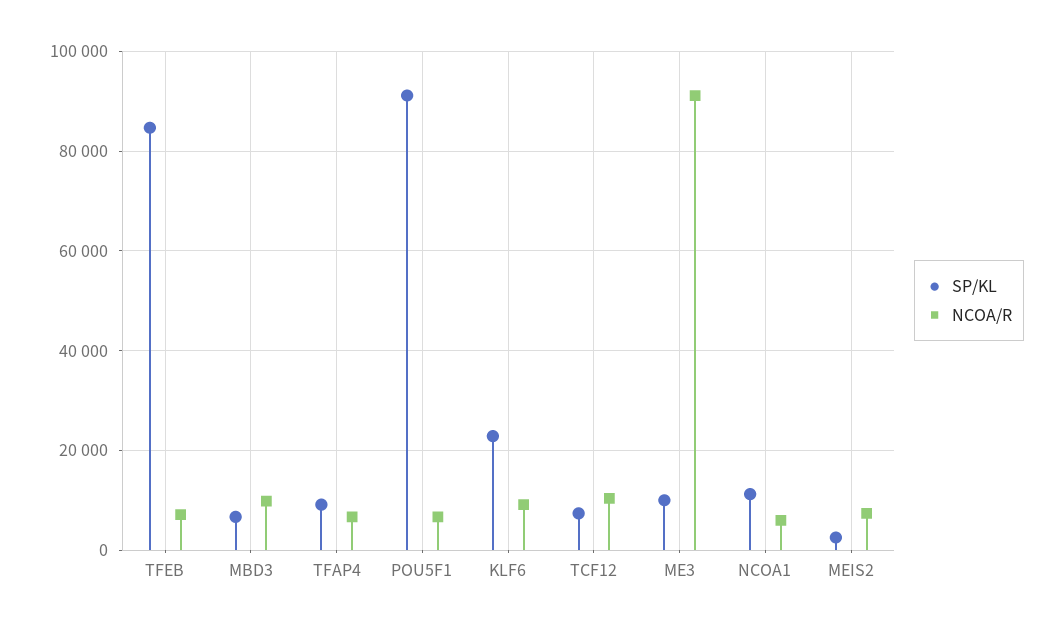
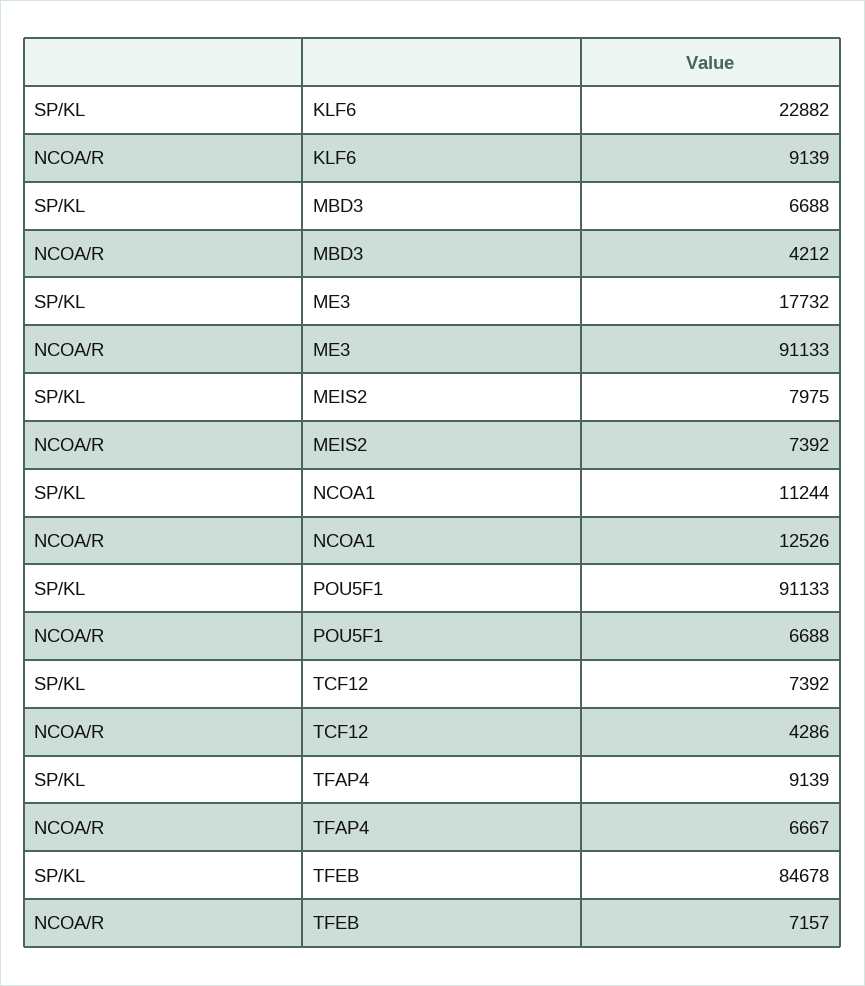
  {
    "SP/KL": {
      "TFEB": 84678,
      "MBD3": 6688,
      "TFAP4": 9139,
      "POU5F1": 91133,
      "KLF6": 22882,
      "TCF12": 7392,
-     "ME3": 10000,
+     "ME3": 17732,
      "NCOA1": 11244,
-     "MEIS2": 2000
+     "MEIS2": 7975
    },
    "NCOA/R": {
      "TFEB": 7157,
-     "MBD3": 10000,
+     "MBD3": 4212,
      "TFAP4": 6667,
      "POU5F1": 6688,
      "KLF6": 9139,
-     "TCF12": 10000,
+     "TCF12": 4286,
      "ME3": 91133,
-     "NCOA1": 6000,
+     "NCOA1": 12526,
      "MEIS2": 7392
    }
  }

